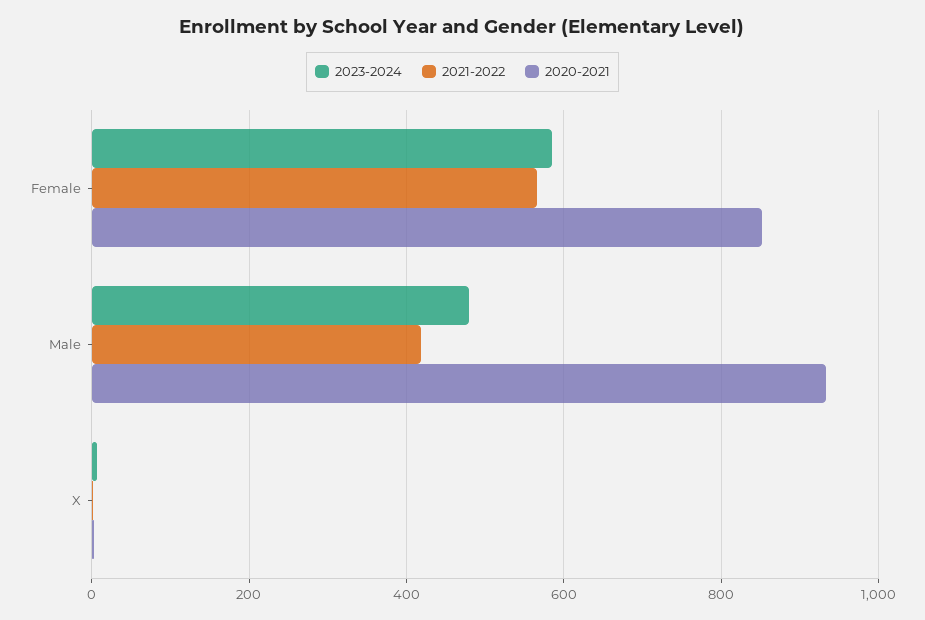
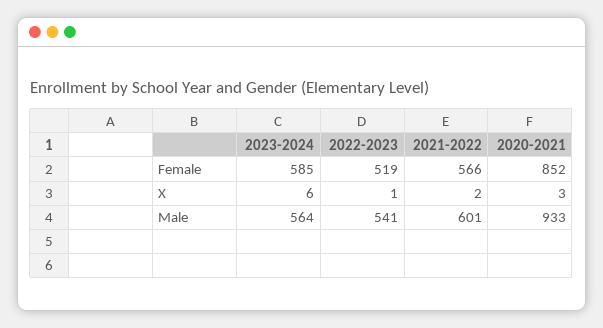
  {
    "2023-2024": {
      "Female": 585,
-     "Male": 480,
+     "Male": 564,
      "X": 6
    },
    "2021-2022": {
      "Female": 566,
-     "Male": 420,
+     "Male": 601,
      "X": 2
    },
    "2020-2021": {
      "Female": 852,
      "Male": 933,
      "X": 3
-   }
+   },
+   "2022-2023": {
+     "Female": 519,
+     "X": 1,
+     "Male": 541
+   }
  }

